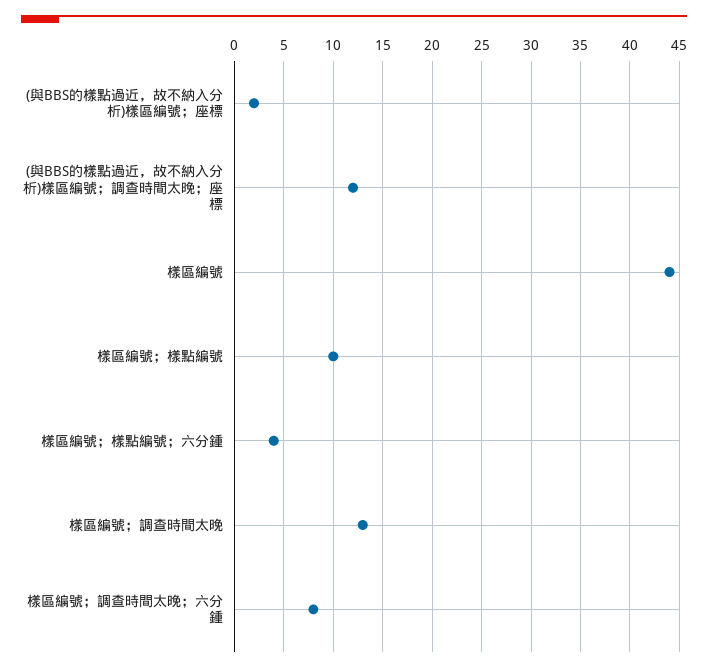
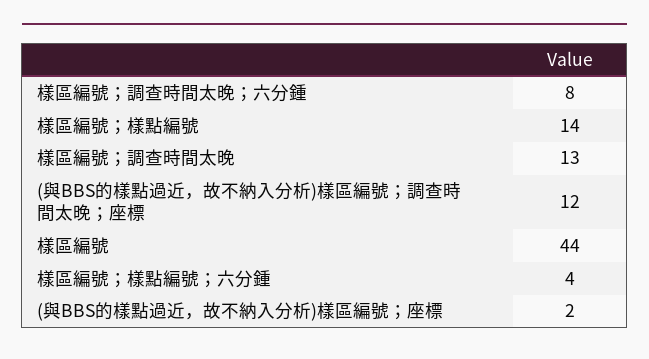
  {
    "(與BBS的樣點過近，故不納入分析)樣區編號；座標": 2,
    "(與BBS的樣點過近，故不納入分析)樣區編號；調查時間太晚；座標": 12,
    "樣區編號": 44,
-   "樣區編號；樣點編號": 10,
+   "樣區編號；樣點編號": 14,
    "樣區編號；樣點編號；六分鍾": 4,
    "樣區編號；調查時間太晚": 13,
    "樣區編號；調查時間太晚；六分鍾": 8
  }

